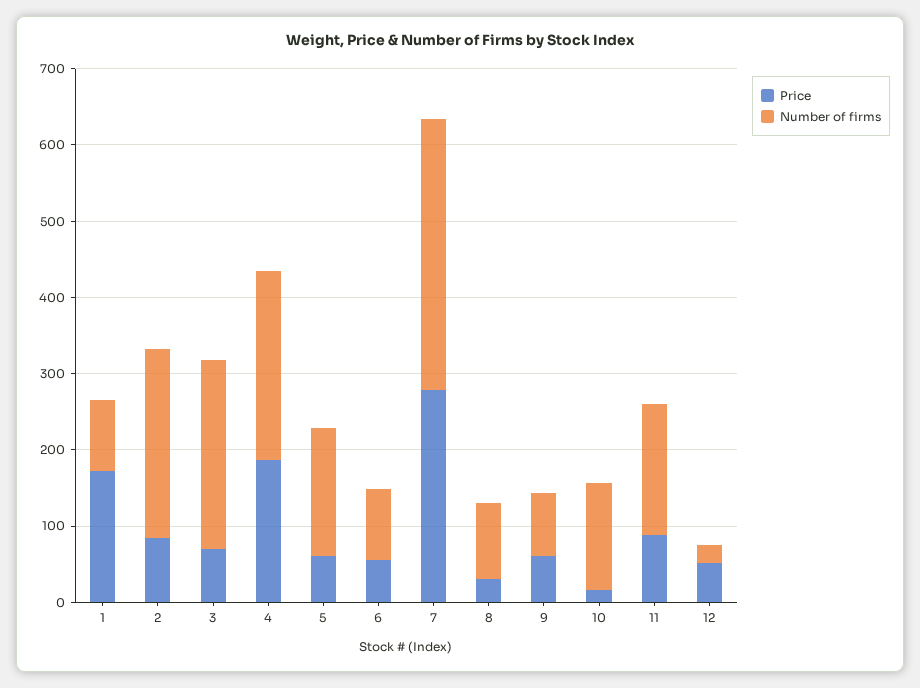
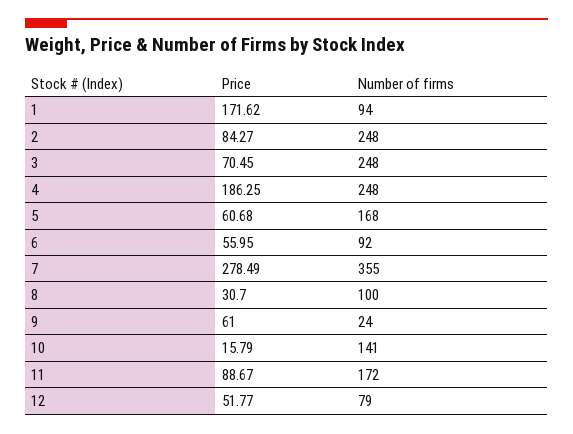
  {
    "Price": {
      "1": 171.62,
      "2": 84.27,
      "3": 70.45,
      "4": 186.25,
      "5": 60.68,
      "6": 55.95,
      "7": 278.49,
      "8": 30.7,
      "9": 61,
      "10": 15.79,
      "11": 88.67,
      "12": 51.77
    },
    "Number of firms": {
      "1": 94,
      "2": 248,
      "3": 248,
      "4": 248,
      "5": 168,
      "6": 92,
      "7": 355,
      "8": 100,
-     "9": 80,
+     "9": 24,
      "10": 141,
      "11": 172,
-     "12": 20
+     "12": 79
    }
  }

